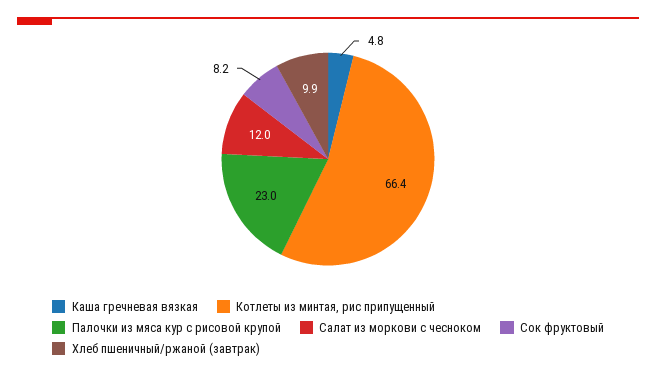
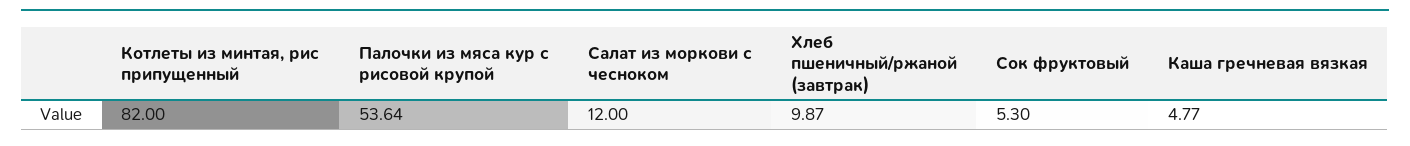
  {
    "Каша гречневая вязкая": 4.77,
-   "Котлеты из минтая, рис припущенный": 66.4,
+   "Котлеты из минтая, рис припущенный": 82,
-   "Палочки из мяса кур с рисовой крупой": 23,
+   "Палочки из мяса кур с рисовой крупой": 53.64,
    "Салат из моркови с чесноком": 12,
-   "Сок фруктовый": 8.2,
+   "Сок фруктовый": 5.3,
    "Хлеб пшеничный/ржаной (завтрак)": 9.87
  }

